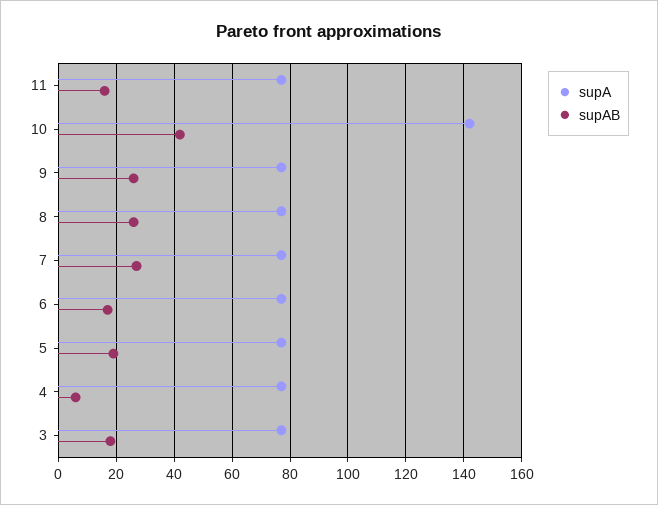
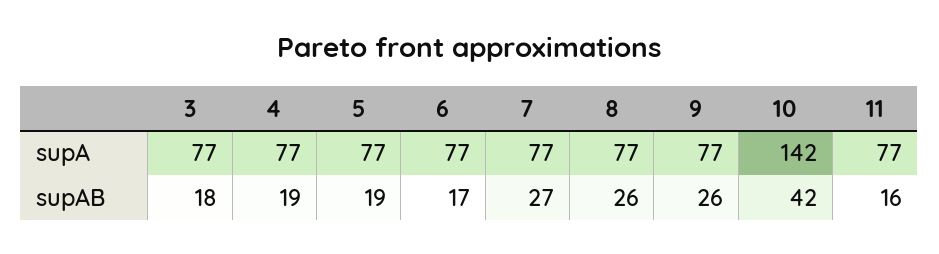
  {
    "supA": {
      "11": 77,
      "10": 142,
      "9": 77,
      "8": 77,
      "7": 77,
      "6": 77,
      "5": 77,
      "4": 77,
      "3": 77
    },
    "supAB": {
      "11": 16,
      "10": 42,
      "9": 26,
      "8": 26,
      "7": 27,
      "6": 17,
      "5": 19,
-     "4": 5,
+     "4": 19,
      "3": 18
    }
  }

